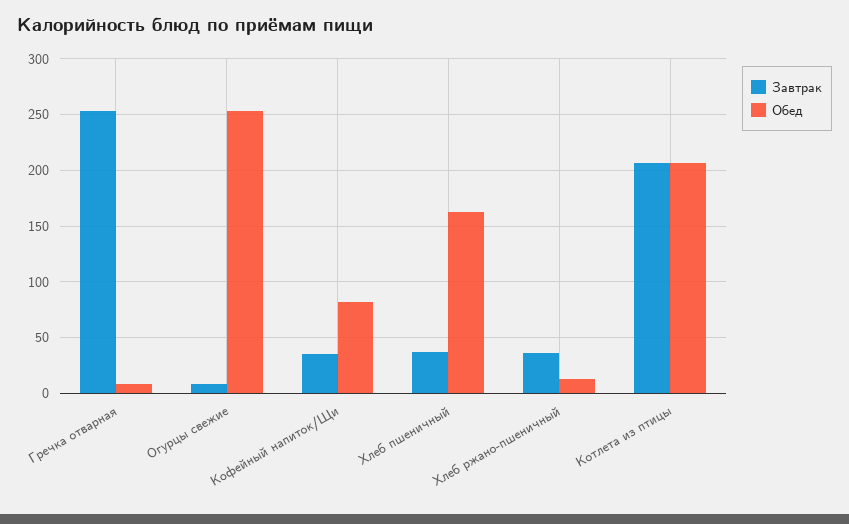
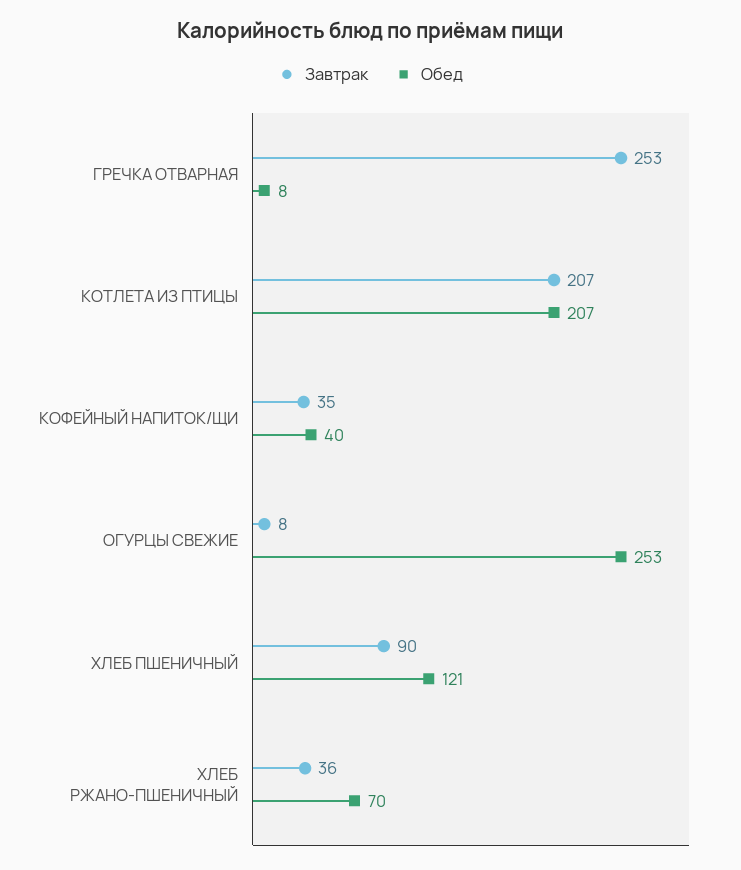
  {
    "Завтрак": {
      "Гречка отварная": 253,
      "Огурцы свежие": 8,
      "Кофейный напиток/Щи": 35,
-     "Хлеб пшеничный": 40,
+     "Хлеб пшеничный": 90,
      "Хлеб ржано-пшеничный": 36,
      "Котлета из птицы": 207
    },
    "Обед": {
      "Гречка отварная": 8,
      "Огурцы свежие": 253,
-     "Кофейный напиток/Щи": 80,
+     "Кофейный напиток/Щи": 40,
-     "Хлеб пшеничный": 160,
+     "Хлеб пшеничный": 121,
-     "Хлеб ржано-пшеничный": 10,
+     "Хлеб ржано-пшеничный": 70,
      "Котлета из птицы": 207
    }
  }

